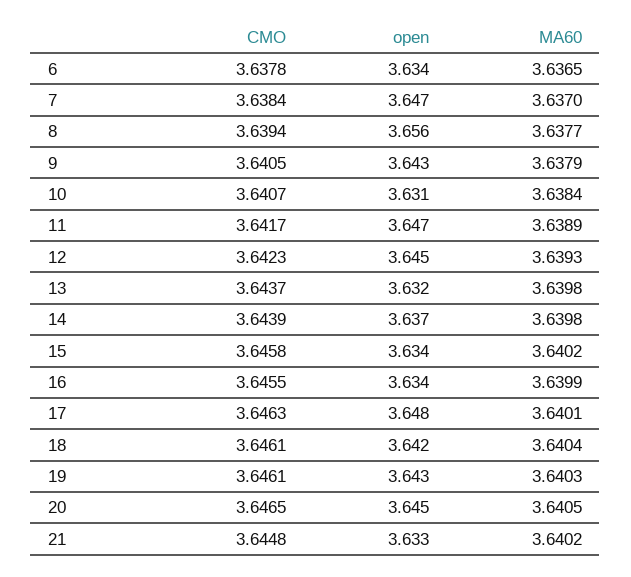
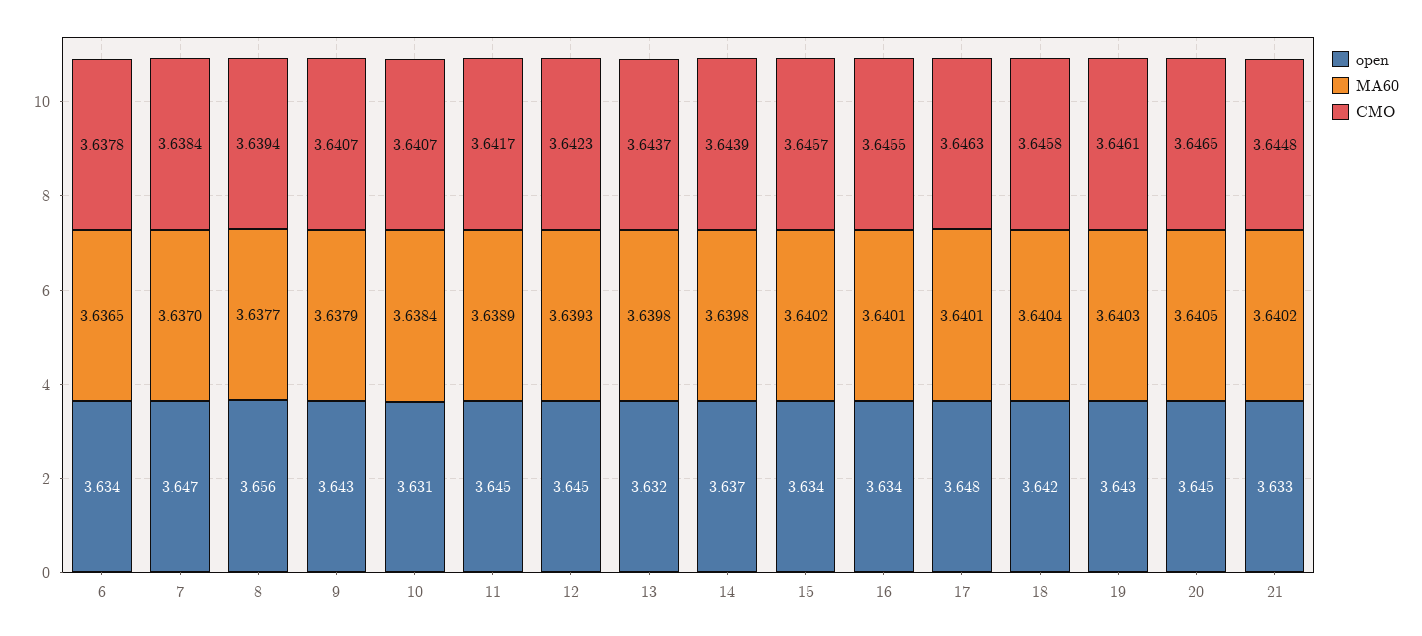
  {
    "CMO": {
      "6": 3.6378,
      "7": 3.6384,
      "8": 3.6394,
-     "9": 3.6405,
+     "9": 3.6407,
      "10": 3.6407,
      "11": 3.6417,
      "12": 3.6423,
      "13": 3.6437,
      "14": 3.6439,
-     "15": 3.6458,
+     "15": 3.6457,
      "16": 3.6455,
      "17": 3.6463,
-     "18": 3.6461,
+     "18": 3.6458,
      "19": 3.6461,
      "20": 3.6465,
      "21": 3.6448
    },
    "open": {
      "6": 3.634,
      "7": 3.647,
      "8": 3.656,
      "9": 3.643,
      "10": 3.631,
-     "11": 3.647,
+     "11": 3.645,
      "12": 3.645,
      "13": 3.632,
      "14": 3.637,
      "15": 3.634,
      "16": 3.634,
      "17": 3.648,
      "18": 3.642,
      "19": 3.643,
      "20": 3.645,
      "21": 3.633
    },
    "MA60": {
      "6": 3.6365,
      "7": 3.637,
      "8": 3.6377,
      "9": 3.6379,
      "10": 3.6384,
      "11": 3.6389,
      "12": 3.6393,
      "13": 3.6398,
      "14": 3.6398,
      "15": 3.6402,
-     "16": 3.6399,
+     "16": 3.6401,
      "17": 3.6401,
      "18": 3.6404,
      "19": 3.6403,
      "20": 3.6405,
      "21": 3.6402
    }
  }

